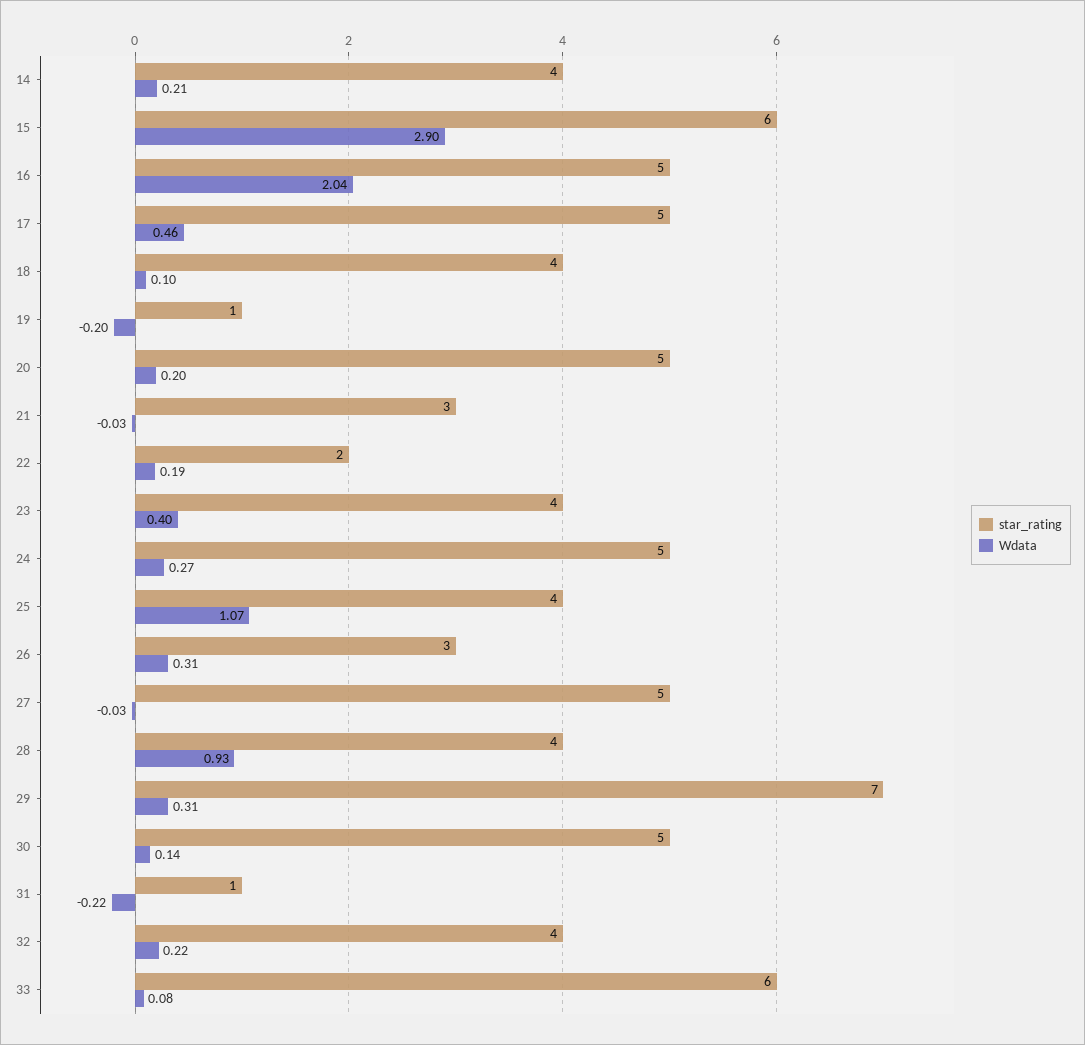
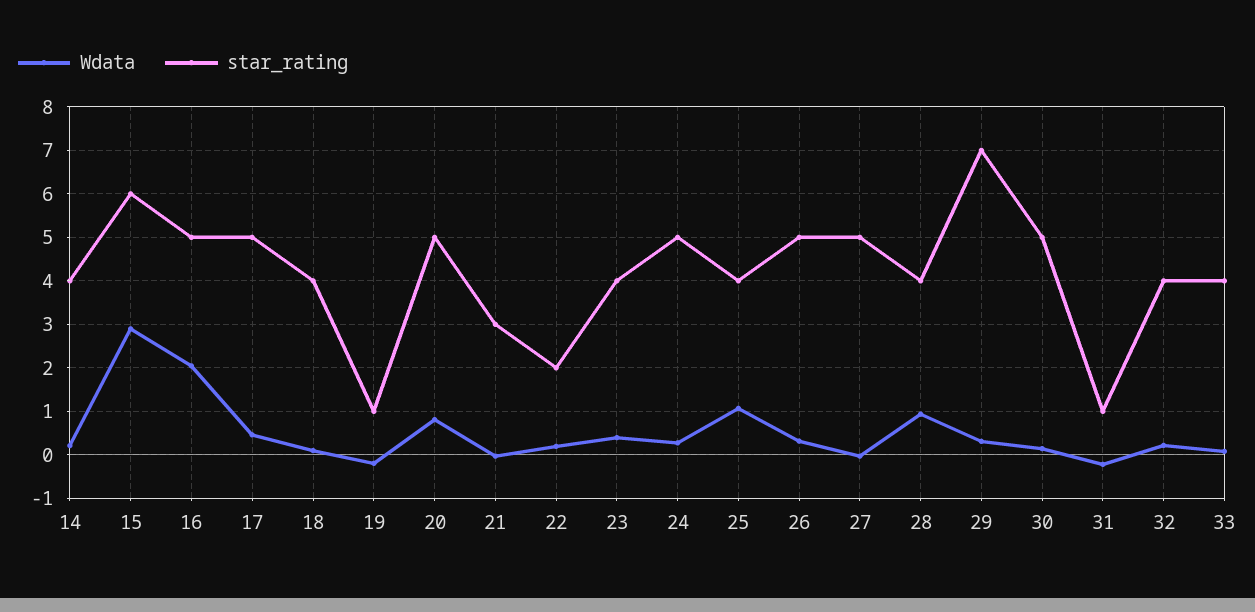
  {
    "star_rating": {
      "14": 4,
      "15": 6,
      "16": 5,
      "17": 5,
      "18": 4,
      "19": 1,
      "20": 5,
      "21": 3,
      "22": 2,
      "23": 4,
      "24": 5,
      "25": 4,
-     "26": 3,
+     "26": 5,
      "27": 5,
      "28": 4,
      "29": 7,
      "30": 5,
      "31": 1,
      "32": 4,
-     "33": 6
+     "33": 4
    },
    "Wdata": {
      "14": 0.21,
      "15": 2.9,
      "16": 2.04,
      "17": 0.46,
      "18": 0.1,
      "19": -0.2,
-     "20": 0.2,
+     "20": 0.8,
      "21": -0.03,
      "22": 0.19,
      "23": 0.4,
      "24": 0.27,
      "25": 1.07,
      "26": 0.31,
      "27": -0.03,
      "28": 0.93,
      "29": 0.31,
      "30": 0.14,
      "31": -0.22,
      "32": 0.22,
      "33": 0.08
    }
  }

